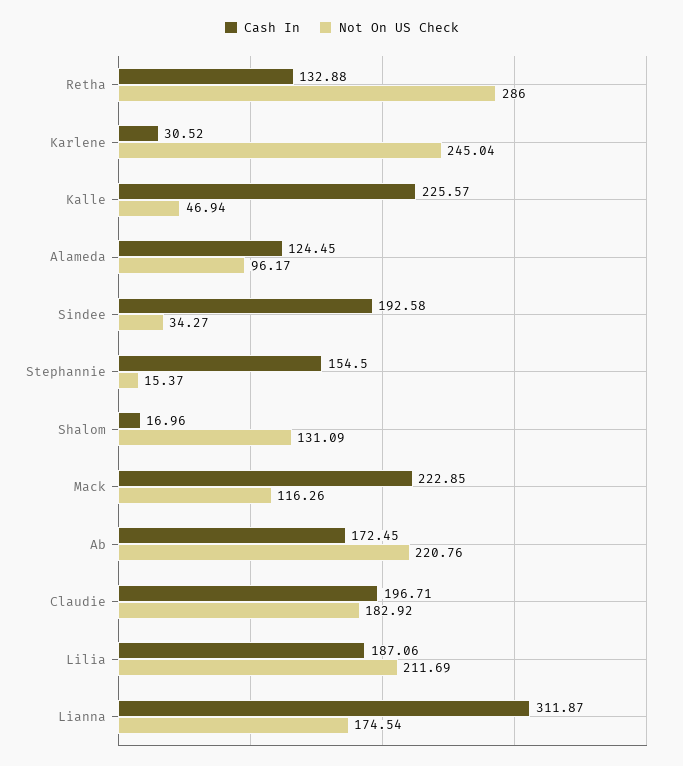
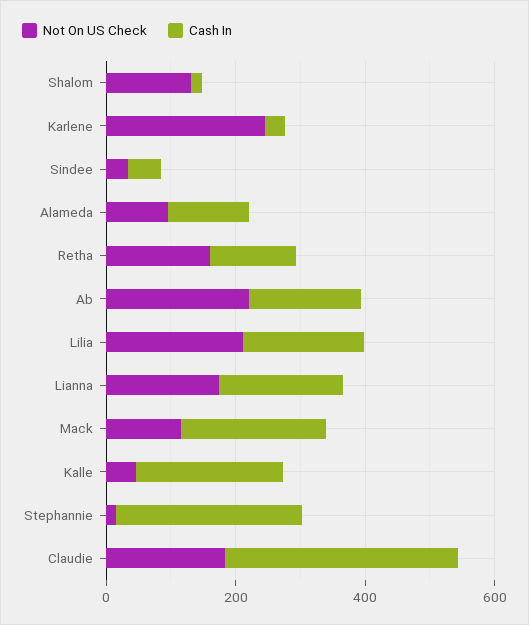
  {
    "Cash In": {
      "Retha": 132.88,
      "Karlene": 30.52,
      "Kalle": 225.57,
      "Alameda": 124.45,
-     "Sindee": 192.58,
+     "Sindee": 50,
-     "Stephannie": 154.5,
+     "Stephannie": 300,
      "Shalom": 16.96,
      "Mack": 222.85,
      "Ab": 172.45,
-     "Claudie": 196.71,
+     "Claudie": 350,
      "Lilia": 187.06,
-     "Lianna": 311.87
+     "Lianna": 200
    },
    "Not On US Check": {
-     "Retha": 286,
+     "Retha": 150,
      "Karlene": 245.04,
      "Kalle": 46.94,
      "Alameda": 96.17,
      "Sindee": 34.27,
      "Stephannie": 15.37,
      "Shalom": 131.09,
      "Mack": 116.26,
      "Ab": 220.76,
      "Claudie": 182.92,
      "Lilia": 211.69,
      "Lianna": 174.54
    }
  }

